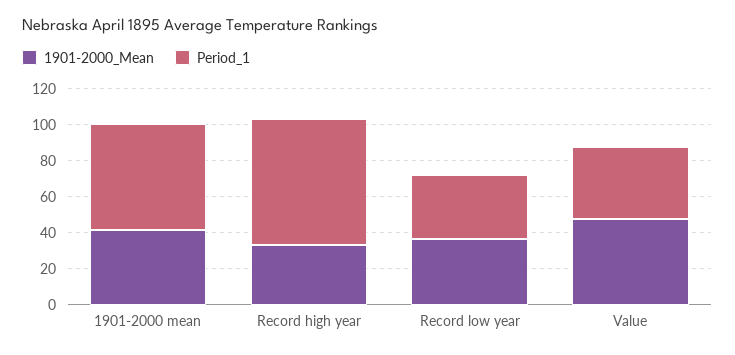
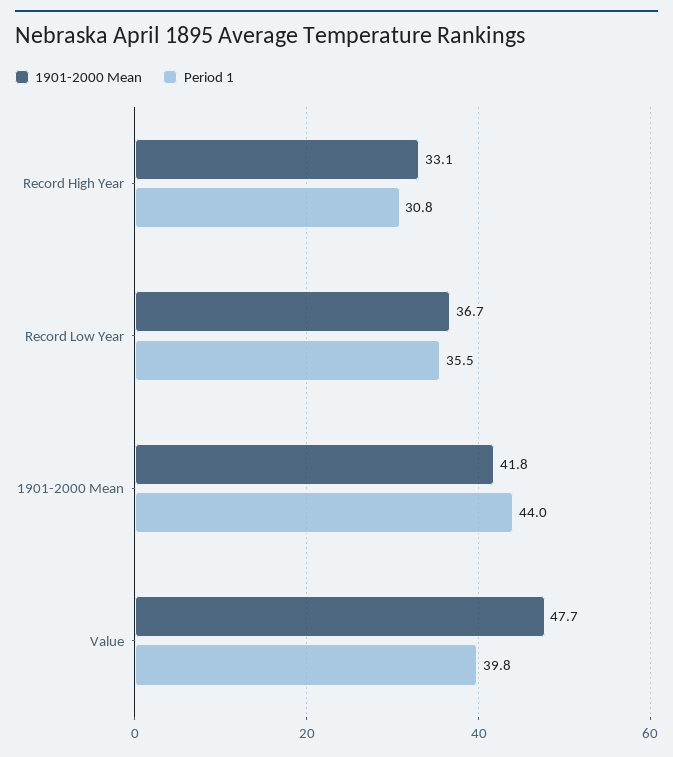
  {
    "1901-2000_Mean": {
      "1901-2000 mean": 41.8,
      "Record high year": 33.1,
      "Record low year": 36.7,
      "Value": 47.7
    },
    "Period_1": {
-     "1901-2000 mean": 60,
+     "1901-2000 mean": 44,
-     "Record high year": 70,
+     "Record high year": 30.8,
      "Record low year": 35.5,
      "Value": 39.8
    }
  }

